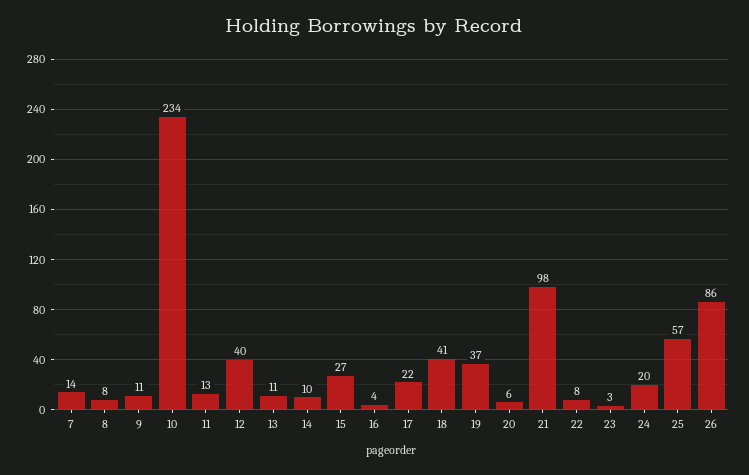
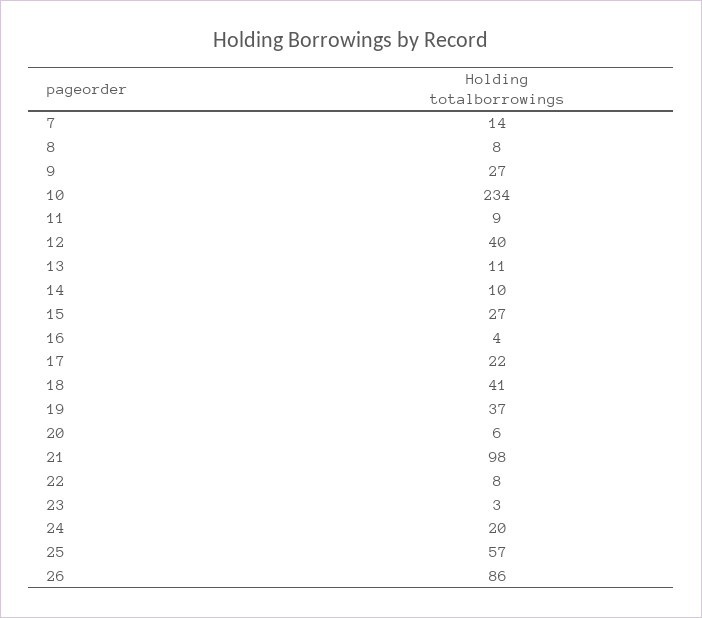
  {
    "7": 14,
    "8": 8,
-   "9": 11,
+   "9": 27,
    "10": 234,
-   "11": 13,
+   "11": 9,
    "12": 40,
    "13": 11,
    "14": 10,
    "15": 27,
    "16": 4,
    "17": 22,
    "18": 41,
    "19": 37,
    "20": 6,
    "21": 98,
    "22": 8,
    "23": 3,
    "24": 20,
    "25": 57,
    "26": 86
  }

